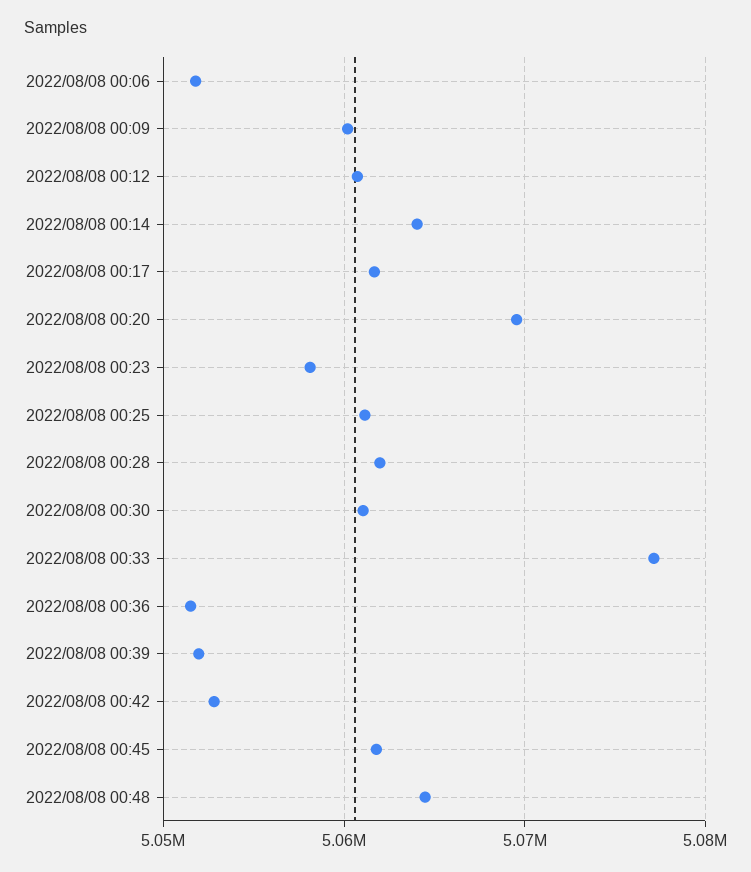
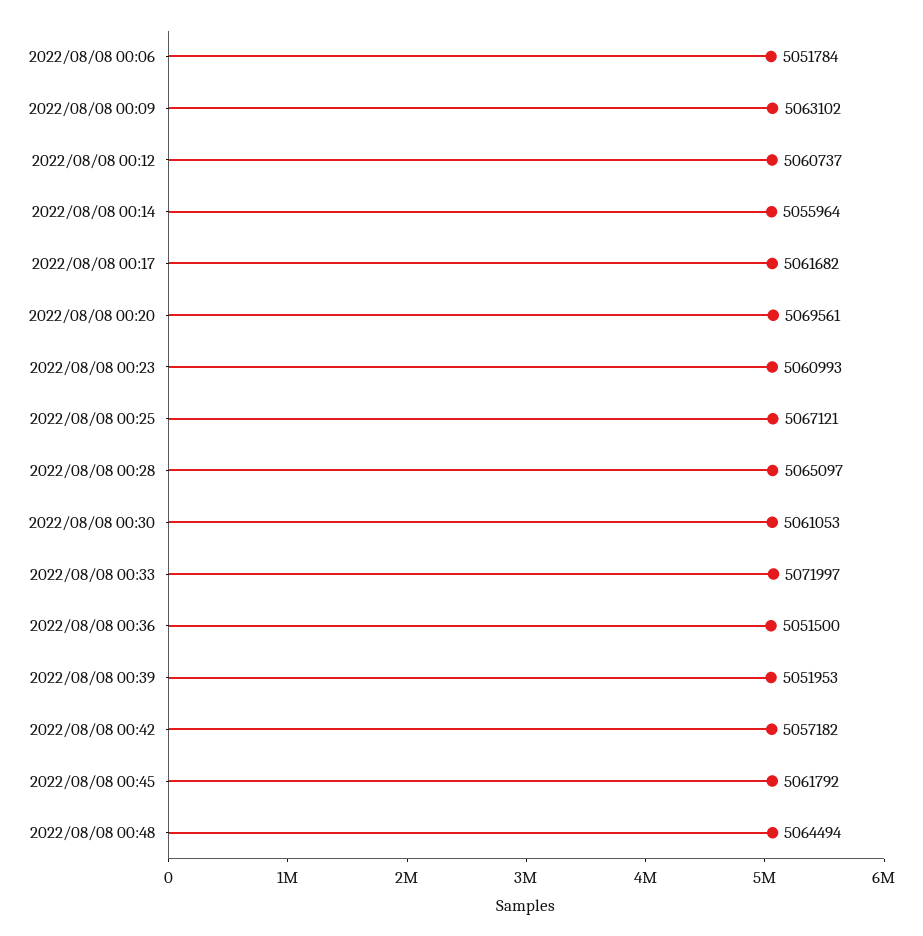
  {
    "2022/08/08 00:06": 5051784,
-   "2022/08/08 00:09": 5060000,
+   "2022/08/08 00:09": 5063102,
    "2022/08/08 00:12": 5060737,
-   "2022/08/08 00:14": 5064000,
+   "2022/08/08 00:14": 5055964,
    "2022/08/08 00:17": 5061682,
    "2022/08/08 00:20": 5069561,
-   "2022/08/08 00:23": 5058000,
+   "2022/08/08 00:23": 5060993,
-   "2022/08/08 00:25": 5061000,
+   "2022/08/08 00:25": 5067121,
-   "2022/08/08 00:28": 5062000,
+   "2022/08/08 00:28": 5065097,
    "2022/08/08 00:30": 5061053,
-   "2022/08/08 00:33": 5077000,
+   "2022/08/08 00:33": 5071997,
    "2022/08/08 00:36": 5051500,
    "2022/08/08 00:39": 5051953,
-   "2022/08/08 00:42": 5053000,
+   "2022/08/08 00:42": 5057182,
    "2022/08/08 00:45": 5061792,
    "2022/08/08 00:48": 5064494
  }

